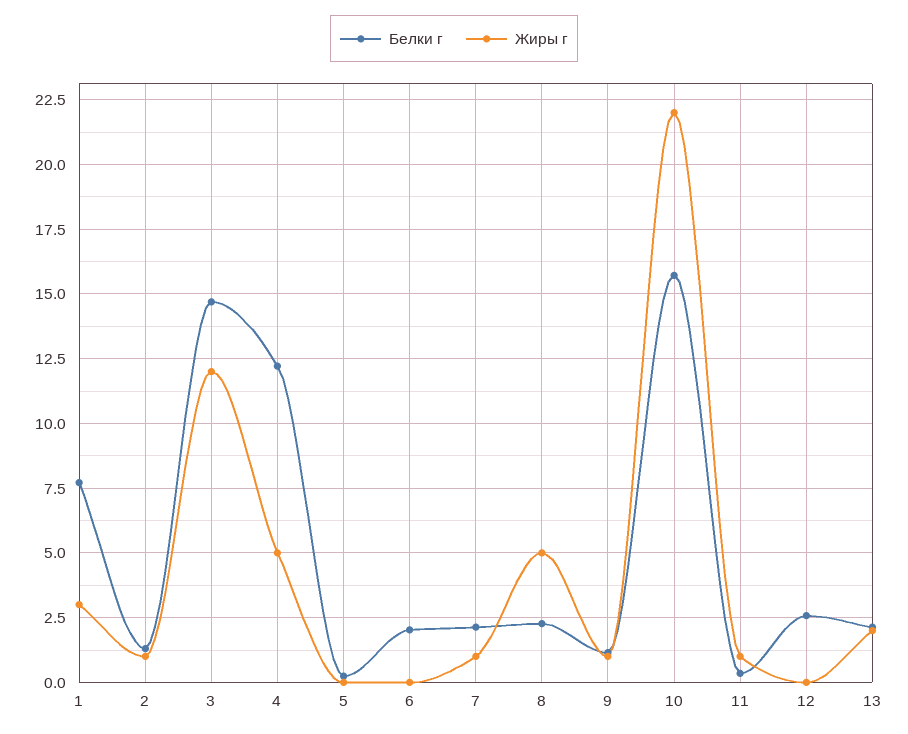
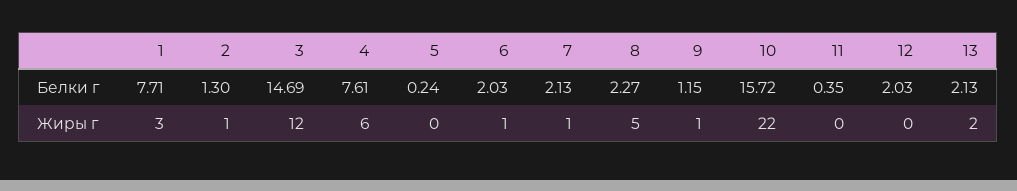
  {
    "Белки г": {
      "1": 7.71,
      "2": 1.3,
      "3": 14.69,
-     "4": 12.25,
+     "4": 7.61,
      "5": 0.24,
      "6": 2.03,
      "7": 2.13,
      "8": 2.27,
      "9": 1.15,
      "10": 15.72,
      "11": 0.35,
-     "12": 2.5,
+     "12": 2.03,
      "13": 2.13
    },
    "Жиры г": {
      "1": 3,
      "2": 1,
      "3": 12,
-     "4": 5,
+     "4": 6,
      "5": 0,
-     "6": 0,
+     "6": 1,
      "7": 1,
      "8": 5,
      "9": 1,
      "10": 22,
-     "11": 1,
+     "11": 0,
      "12": 0,
      "13": 2
    }
  }

